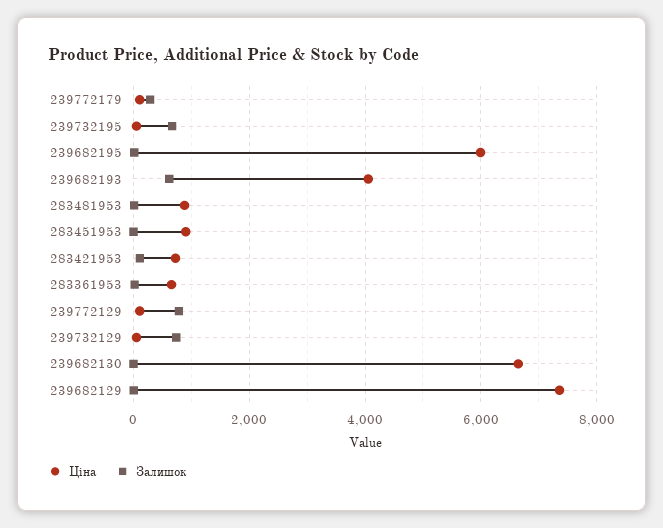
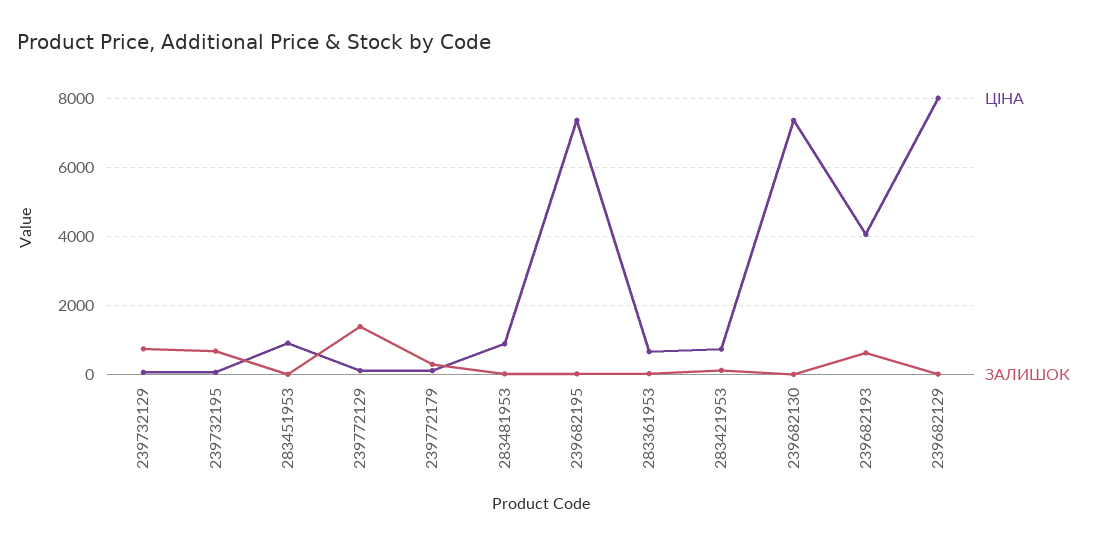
  {
    "Ціна": {
      "239772179": 200,
      "239732195": 0,
-     "239682195": 6000,
+     "239682195": 7400,
      "239682193": 4000,
      "283481953": 800,
      "283451953": 1000,
      "283421953": 800,
      "283361953": 600,
      "239772129": 200,
      "239732129": 0,
-     "239682130": 6600,
+     "239682130": 7400,
-     "239682129": 7400
+     "239682129": 8000
    },
    "Залишок": {
      "239772179": 200,
      "239732195": 600,
      "239682195": 0,
      "239682193": 600,
      "283481953": 0,
      "283451953": 0,
      "283421953": 200,
      "283361953": 0,
-     "239772129": 800,
+     "239772129": 1400,
      "239732129": 800,
      "239682130": 0,
      "239682129": 0
    }
  }

